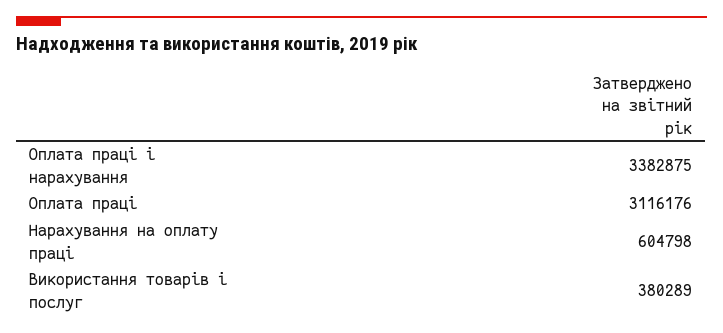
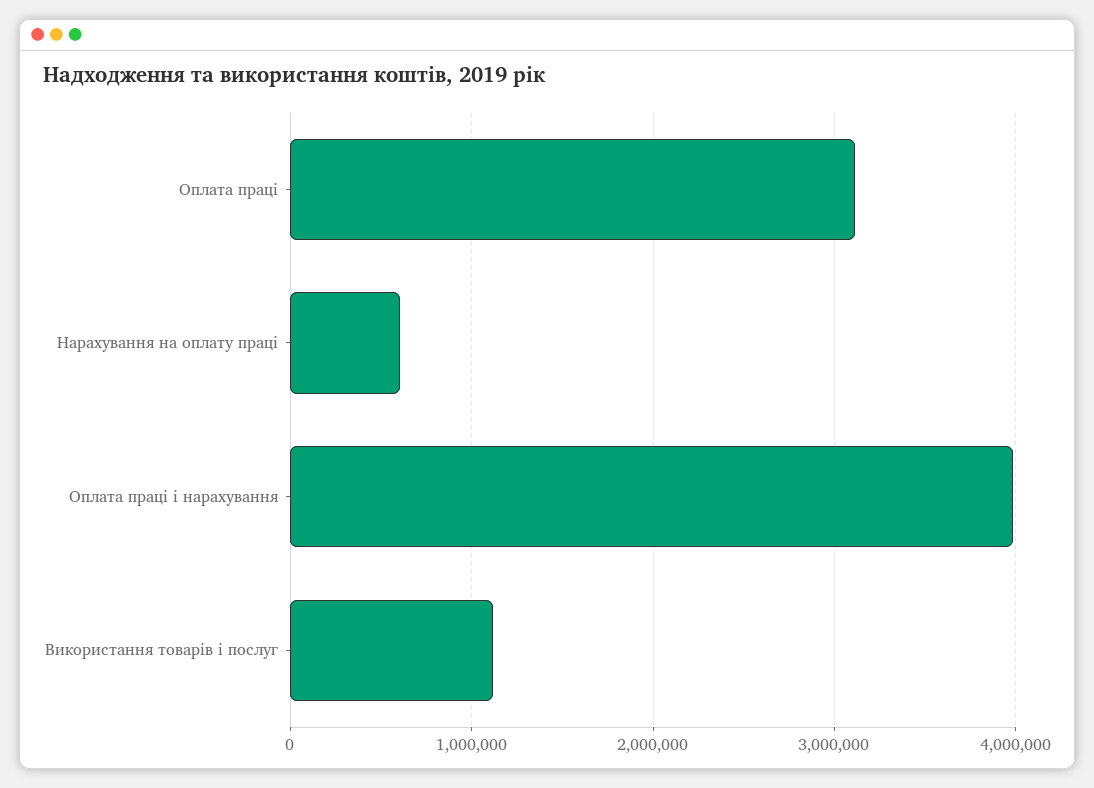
  {
-   "Оплата праці і нарахування": 3382875,
+   "Оплата праці і нарахування": 4000000,
    "Оплата праці": 3116176,
    "Нарахування на оплату праці": 604798,
-   "Використання товарів і послуг": 380289
+   "Використання товарів і послуг": 1100000
  }

